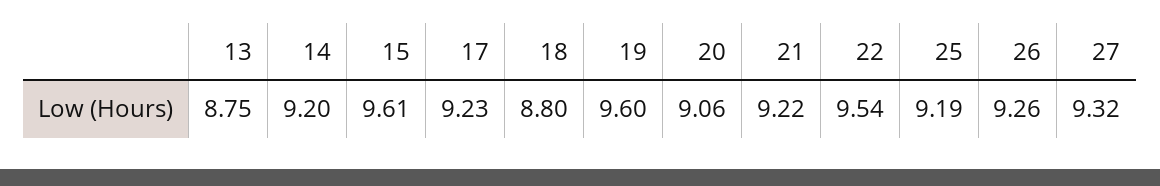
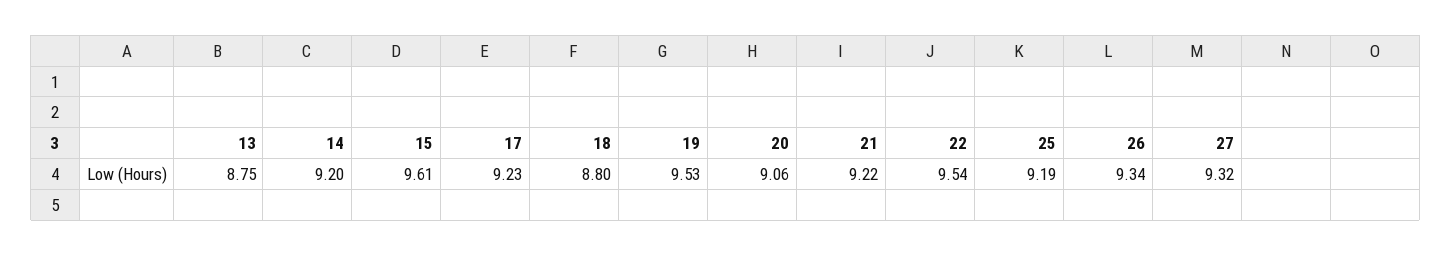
  {
    "13": 8.75,
    "14": 9.2,
    "15": 9.61,
    "17": 9.23,
    "18": 8.8,
-   "19": 9.6,
+   "19": 9.53,
    "20": 9.06,
    "21": 9.22,
    "22": 9.54,
    "25": 9.19,
-   "26": 9.26,
+   "26": 9.34,
    "27": 9.32
  }

